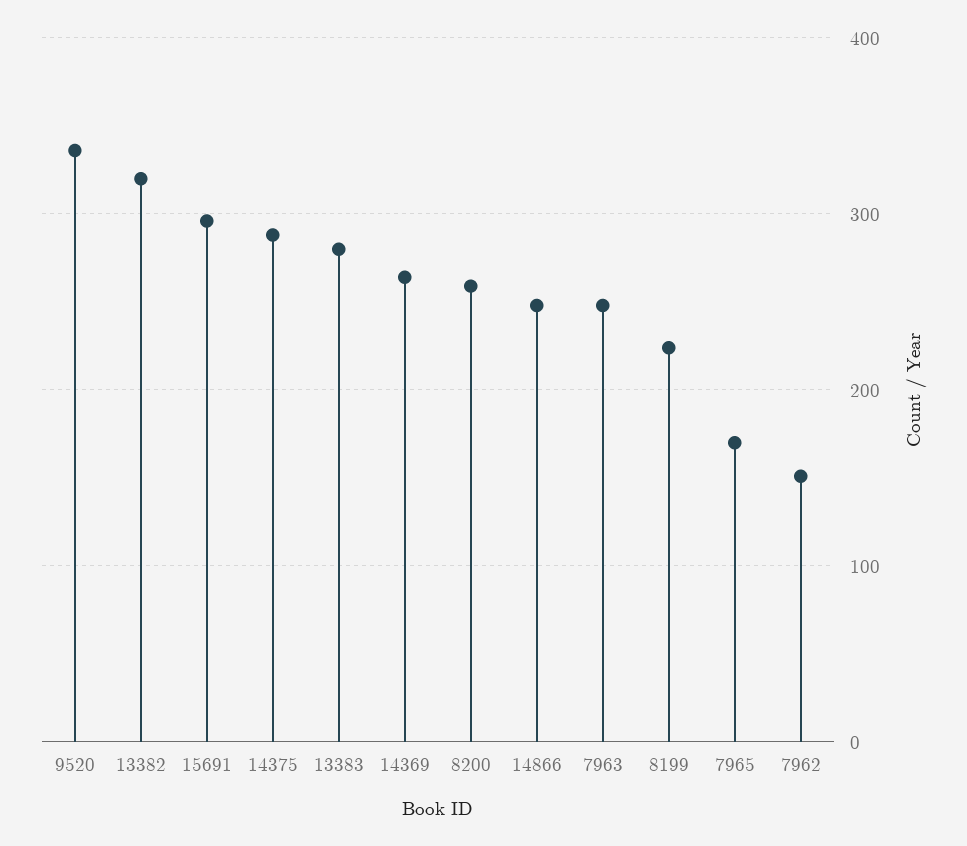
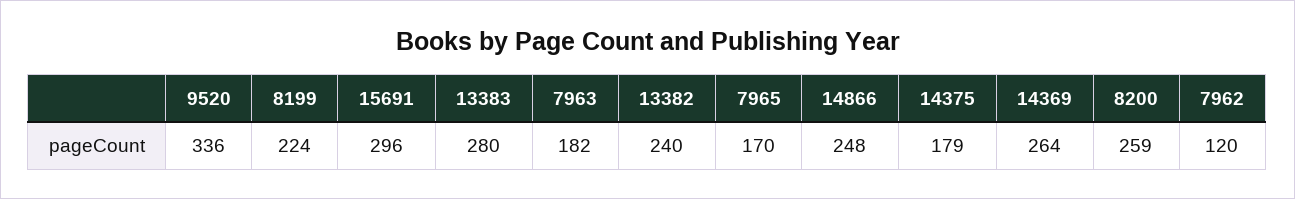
  {
    "9520": 336,
-   "13382": 320,
+   "13382": 240,
    "15691": 296,
-   "14375": 290,
+   "14375": 179,
    "13383": 280,
    "14369": 264,
    "8200": 259,
    "14866": 248,
-   "7963": 250,
+   "7963": 182,
    "8199": 224,
    "7965": 170,
-   "7962": 150
+   "7962": 120
  }

